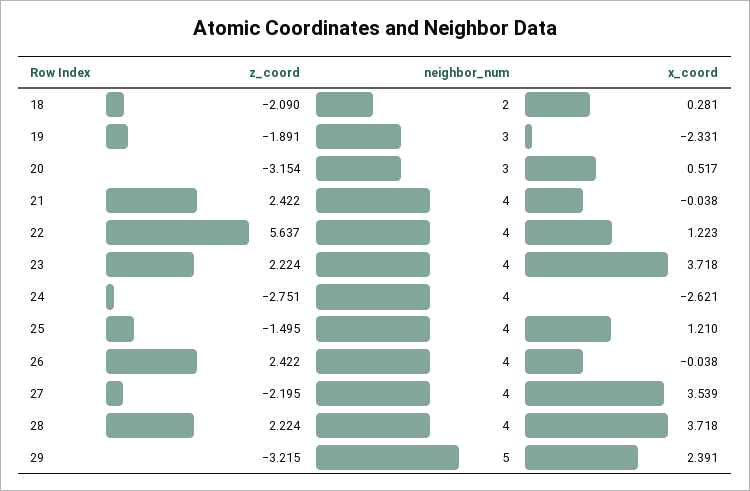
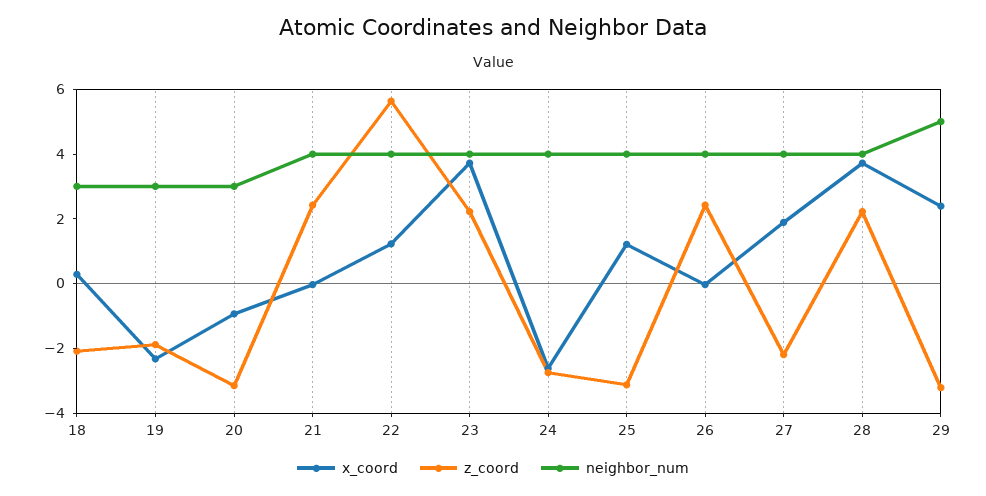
  {
    "z_coord": {
      "18": -2.09,
      "19": -1.891,
      "20": -3.154,
      "21": 2.422,
      "22": 5.637,
      "23": 2.224,
      "24": -2.751,
-     "25": -1.495,
+     "25": -3,
      "26": 2.422,
      "27": -2.195,
      "28": 2.224,
      "29": -3.215
    },
    "neighbor_num": {
-     "18": 2,
+     "18": 3,
      "19": 3,
      "20": 3,
      "21": 4,
      "22": 4,
      "23": 4,
      "24": 4,
      "25": 4,
      "26": 4,
      "27": 4,
      "28": 4,
      "29": 5
    },
    "x_coord": {
      "18": 0.281,
      "19": -2.331,
-     "20": 0.517,
+     "20": -1,
      "21": -0.038,
      "22": 1.223,
      "23": 3.718,
      "24": -2.621,
      "25": 1.21,
      "26": -0.038,
-     "27": 3.539,
+     "27": 2,
      "28": 3.718,
      "29": 2.391
    }
  }

